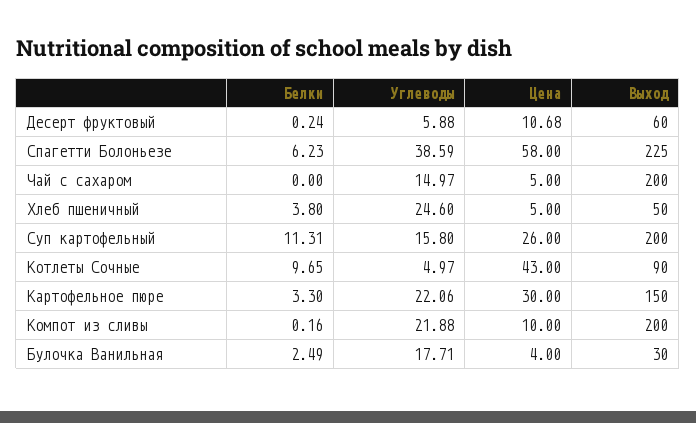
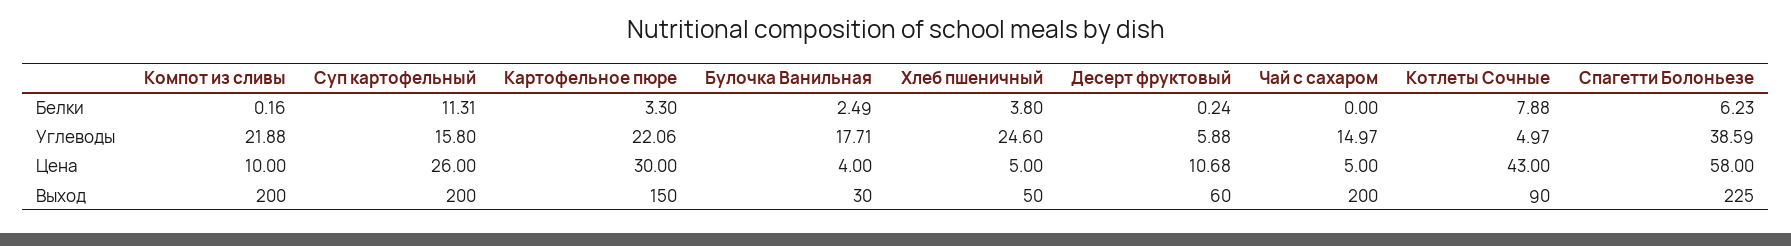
  {
    "Белки": {
      "Десерт фруктовый": 0.24,
      "Спагетти Болоньезе": 6.23,
      "Чай с сахаром": 0,
      "Хлеб пшеничный": 3.8,
      "Суп картофельный": 11.31,
-     "Котлеты Сочные": 9.65,
+     "Котлеты Сочные": 7.88,
      "Картофельное пюре": 3.3,
      "Компот из сливы": 0.16,
      "Булочка Ванильная": 2.49
    },
    "Углеводы": {
      "Десерт фруктовый": 5.88,
      "Спагетти Болоньезе": 38.59,
      "Чай с сахаром": 14.97,
      "Хлеб пшеничный": 24.6,
      "Суп картофельный": 15.8,
      "Котлеты Сочные": 4.97,
      "Картофельное пюре": 22.06,
      "Компот из сливы": 21.88,
      "Булочка Ванильная": 17.71
    },
    "Цена": {
      "Десерт фруктовый": 10.68,
      "Спагетти Болоньезе": 58,
      "Чай с сахаром": 5,
      "Хлеб пшеничный": 5,
      "Суп картофельный": 26,
      "Котлеты Сочные": 43,
      "Картофельное пюре": 30,
      "Компот из сливы": 10,
      "Булочка Ванильная": 4
    },
    "Выход": {
      "Десерт фруктовый": 60,
      "Спагетти Болоньезе": 225,
      "Чай с сахаром": 200,
      "Хлеб пшеничный": 50,
      "Суп картофельный": 200,
      "Котлеты Сочные": 90,
      "Картофельное пюре": 150,
      "Компот из сливы": 200,
      "Булочка Ванильная": 30
    }
  }

